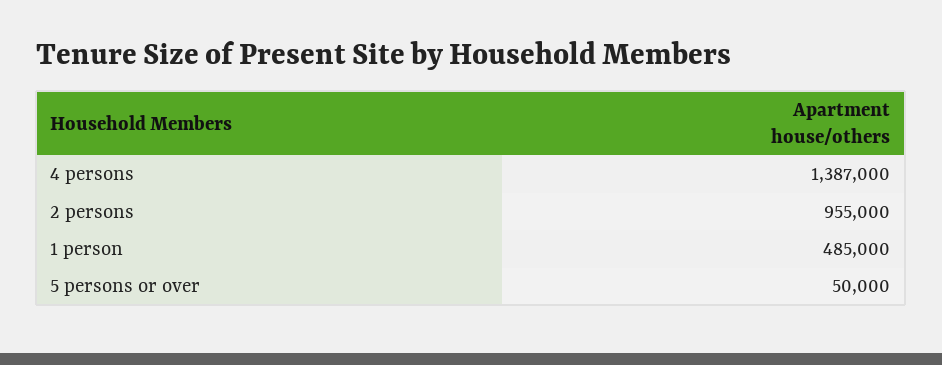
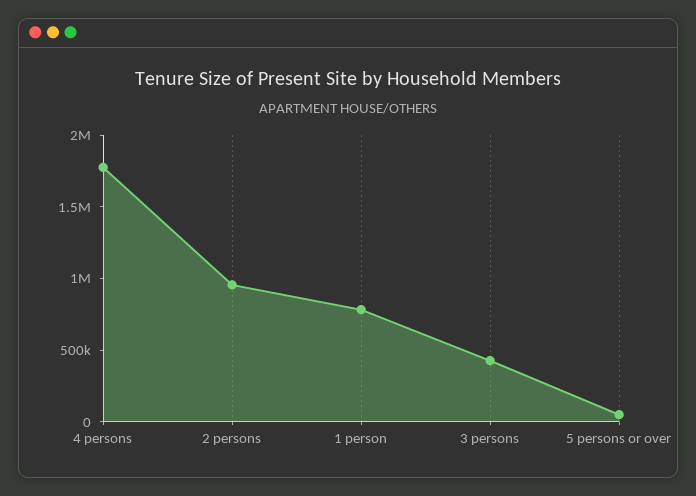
  {
-   "4 persons": 1387000,
+   "4 persons": 1800000,
    "2 persons": 955000,
-   "1 person": 485000,
+   "1 person": 800000,
-   "5 persons or over": 50000
+   "5 persons or over": 50000,
+   "3 persons": 400000
  }

